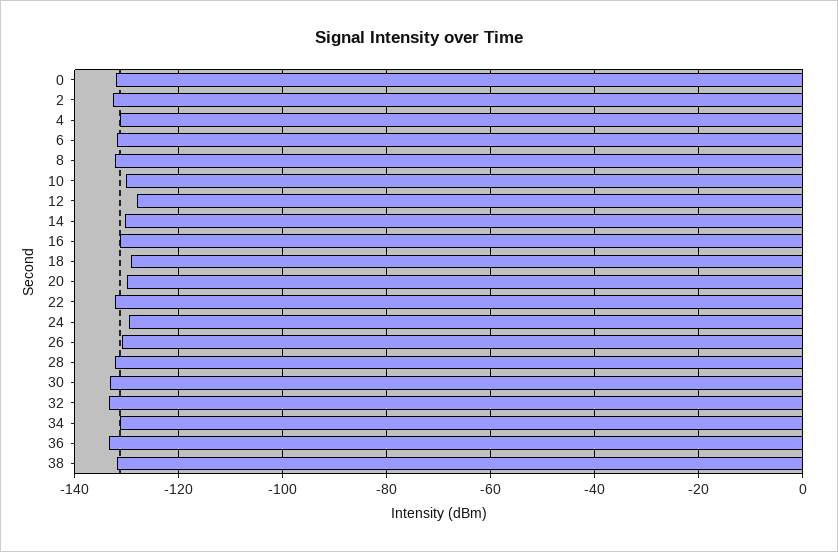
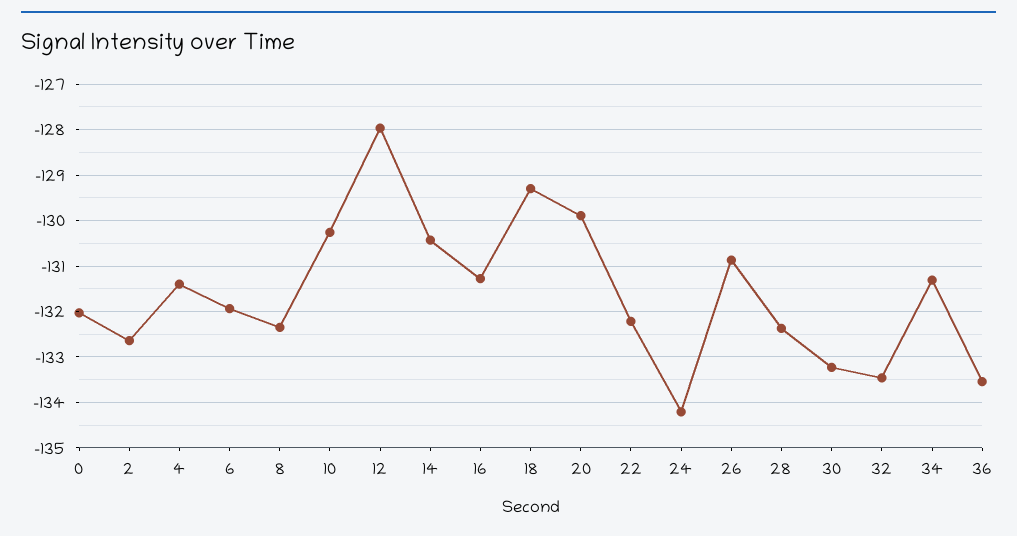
  {
    "0": -132,
    "2": -132.6,
    "4": -131.4,
    "6": -132,
    "8": -132.4,
    "10": -130.2,
    "12": -128,
    "14": -130.4,
    "16": -131.2,
    "18": -129.4,
    "20": -129.8,
    "22": -132.2,
-   "24": -130,
+   "24": -134.2,
    "26": -130.8,
    "28": -132.4,
    "30": -133.2,
    "32": -133.4,
    "34": -131.4,
-   "36": -133.6,
+   "36": -133.6
-   "38": -132
  }

